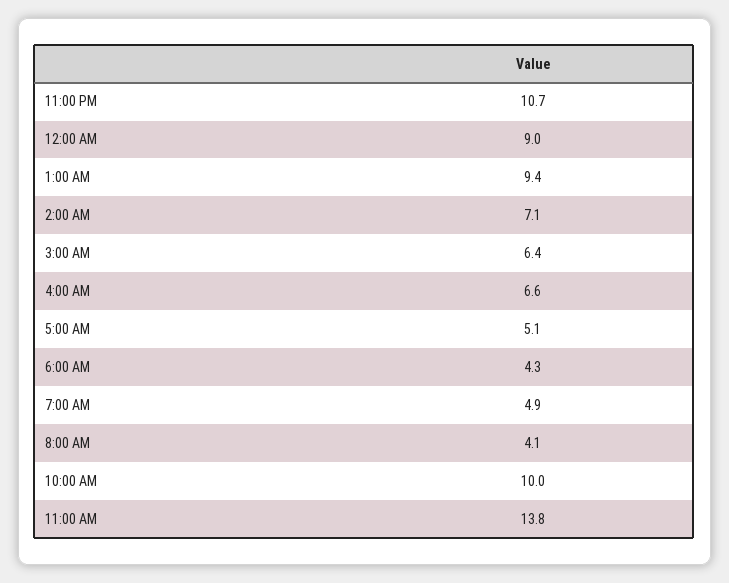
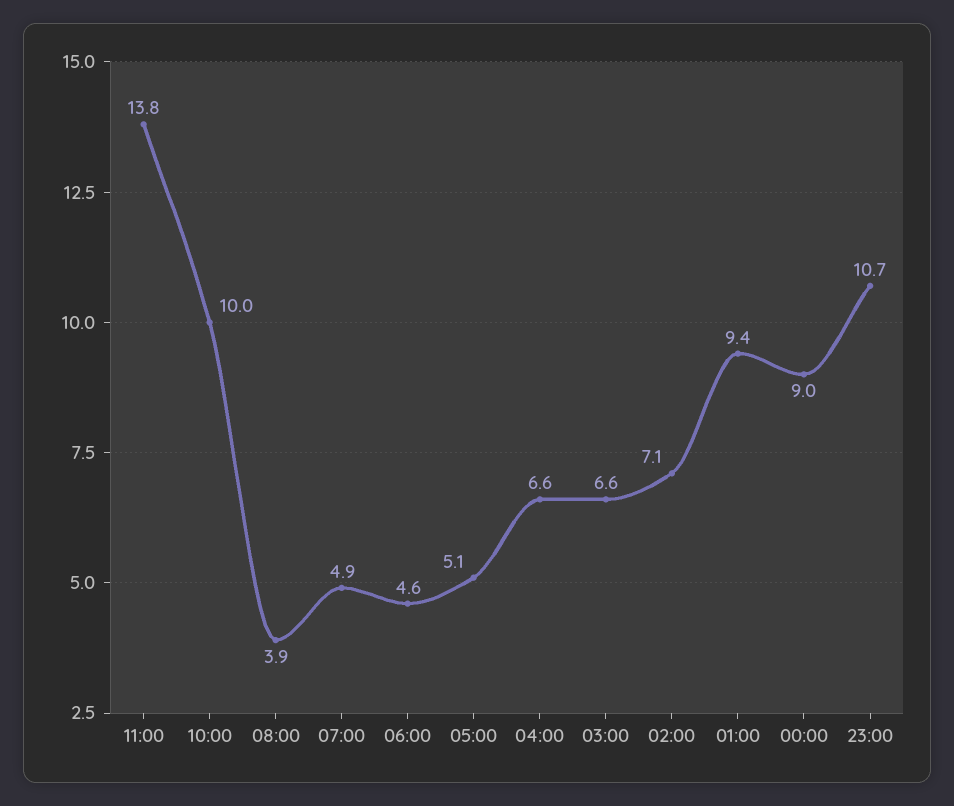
  {
    "11:00 PM": 10.7,
    "12:00 AM": 9,
    "1:00 AM": 9.4,
    "2:00 AM": 7.1,
-   "3:00 AM": 6.4,
+   "3:00 AM": 6.6,
    "4:00 AM": 6.6,
    "5:00 AM": 5.1,
-   "6:00 AM": 4.3,
+   "6:00 AM": 4.6,
    "7:00 AM": 4.9,
-   "8:00 AM": 4.1,
+   "8:00 AM": 3.9,
    "10:00 AM": 10,
    "11:00 AM": 13.8
  }

